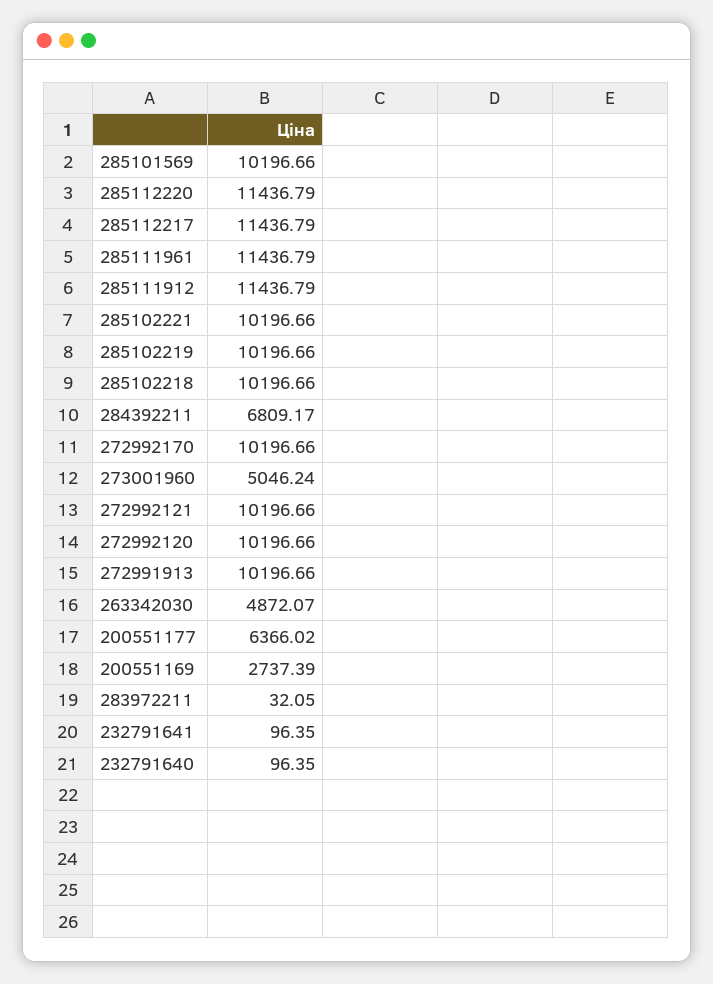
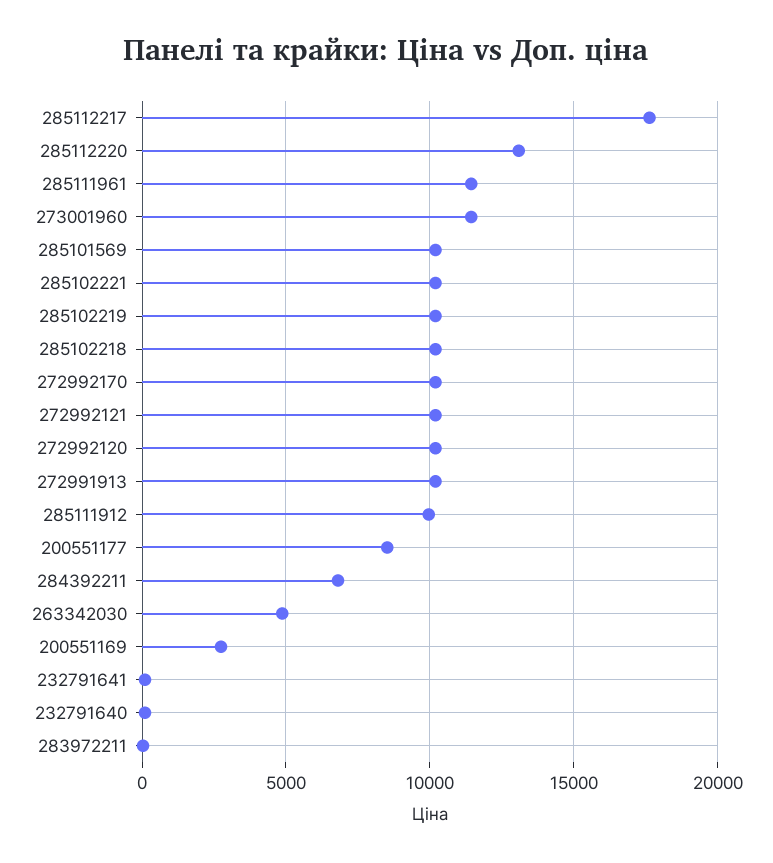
  {
    "285101569": 10196.66,
-   "285112220": 11436.79,
+   "285112220": 13000,
-   "285112217": 11436.79,
+   "285112217": 17500,
    "285111961": 11436.79,
-   "285111912": 11436.79,
+   "285111912": 10000,
    "285102221": 10196.66,
    "285102219": 10196.66,
    "285102218": 10196.66,
    "284392211": 6809.17,
    "272992170": 10196.66,
-   "273001960": 5046.24,
+   "273001960": 11500,
    "272992121": 10196.66,
    "272992120": 10196.66,
    "272991913": 10196.66,
    "263342030": 4872.07,
-   "200551177": 6366.02,
+   "200551177": 8500,
    "200551169": 2737.39,
    "283972211": 32.05,
    "232791641": 96.35,
    "232791640": 96.35
  }

